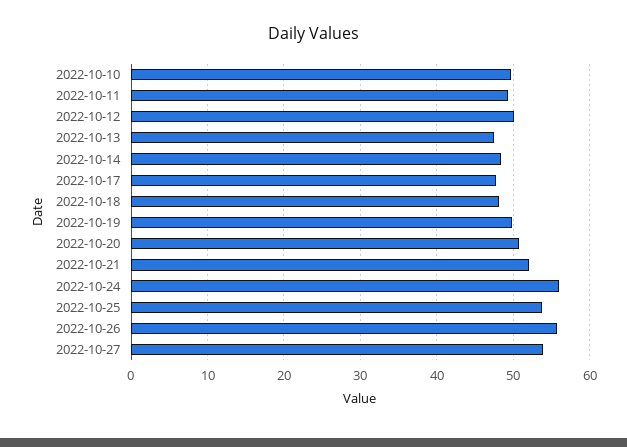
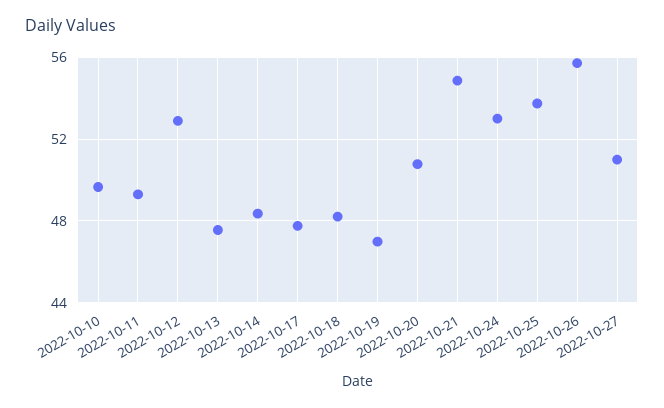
  {
    "2022-10-10": 49.5,
    "2022-10-11": 49.5,
-   "2022-10-12": 50,
+   "2022-10-12": 53,
    "2022-10-13": 47.5,
    "2022-10-14": 48.5,
    "2022-10-17": 48,
    "2022-10-18": 48,
-   "2022-10-19": 50,
+   "2022-10-19": 47,
    "2022-10-20": 51,
-   "2022-10-21": 52,
+   "2022-10-21": 55,
-   "2022-10-24": 56,
+   "2022-10-24": 53,
    "2022-10-25": 53.5,
    "2022-10-26": 55.5,
-   "2022-10-27": 54
+   "2022-10-27": 51
  }

